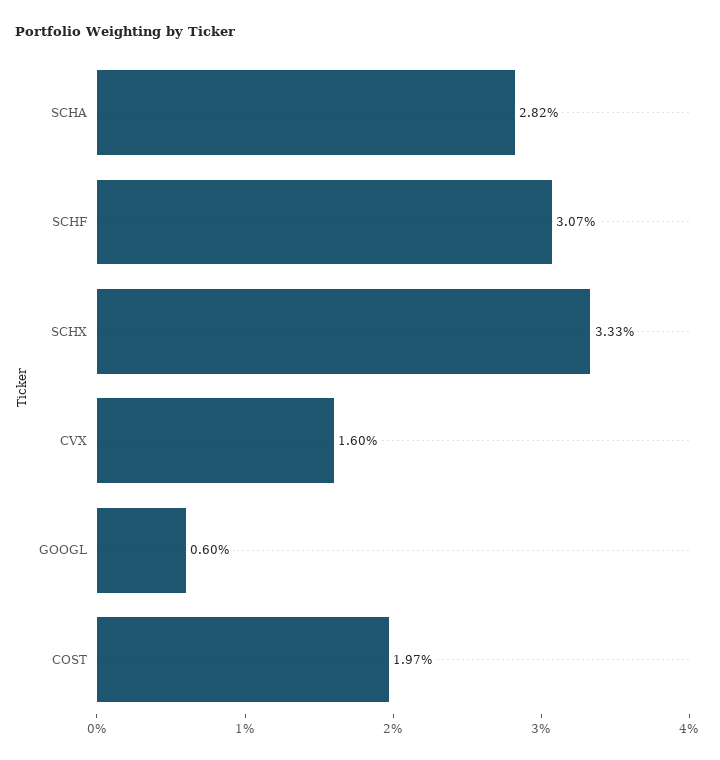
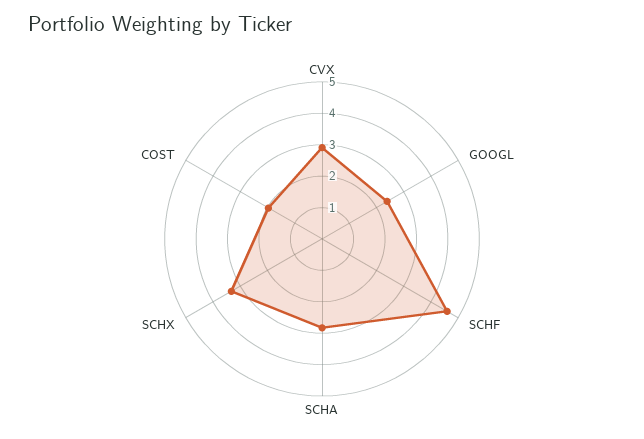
  {
    "SCHA": 2.82,
-   "SCHF": 3.07,
+   "SCHF": 4.5,
    "SCHX": 3.33,
-   "CVX": 1.6,
+   "CVX": 3,
-   "GOOGL": 0.6,
+   "GOOGL": 2.5,
    "COST": 1.97
  }

